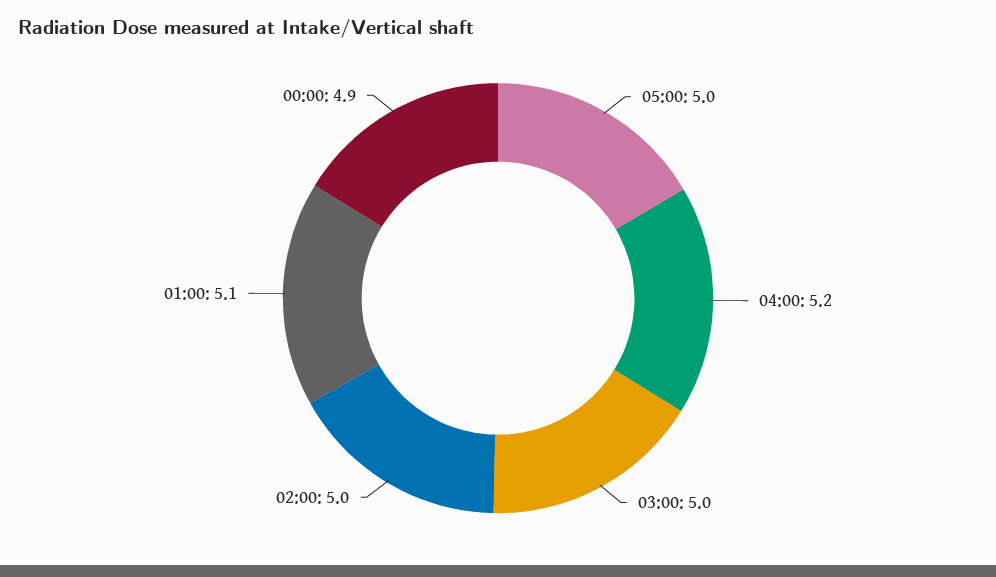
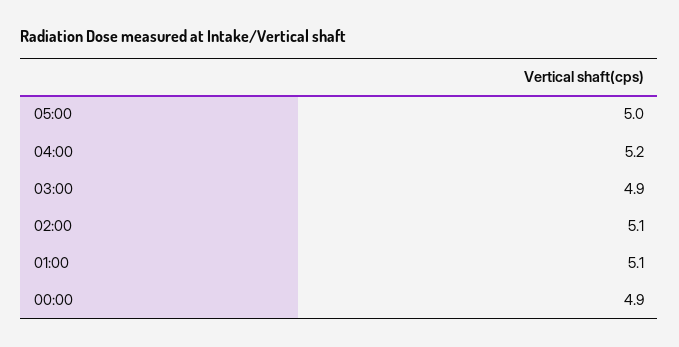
  {
    "05:00": 5,
    "04:00": 5.2,
-   "03:00": 5,
+   "03:00": 4.9,
-   "02:00": 5,
+   "02:00": 5.1,
    "01:00": 5.1,
    "00:00": 4.9
  }

